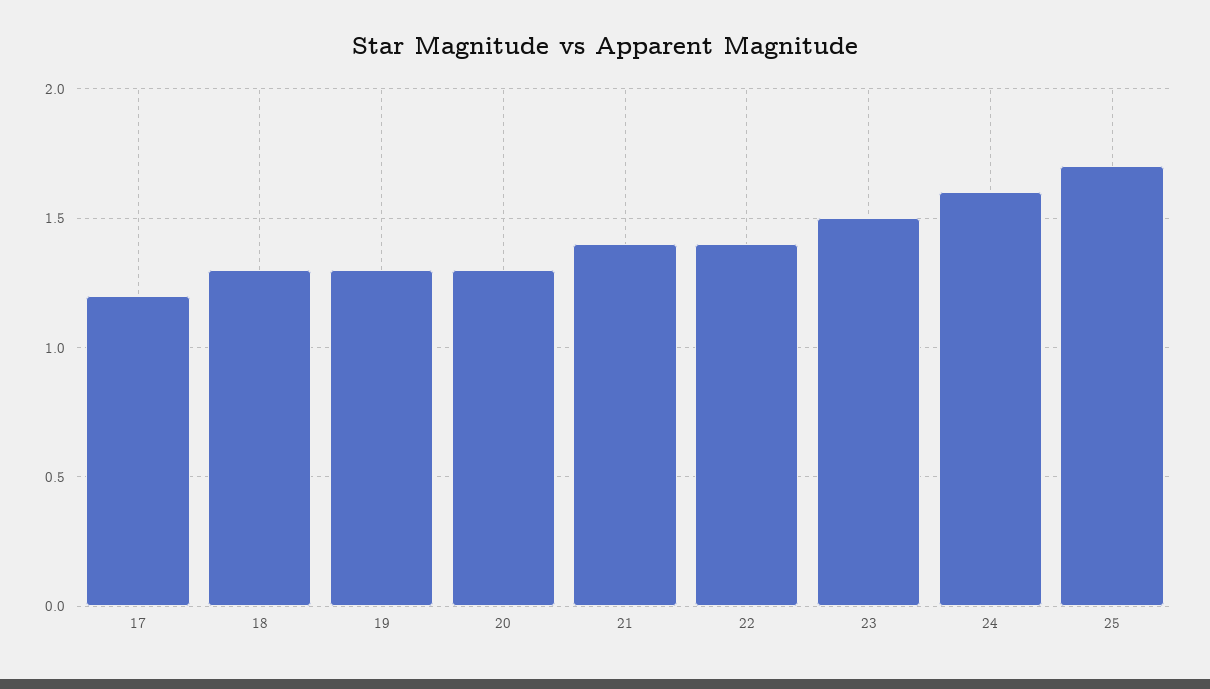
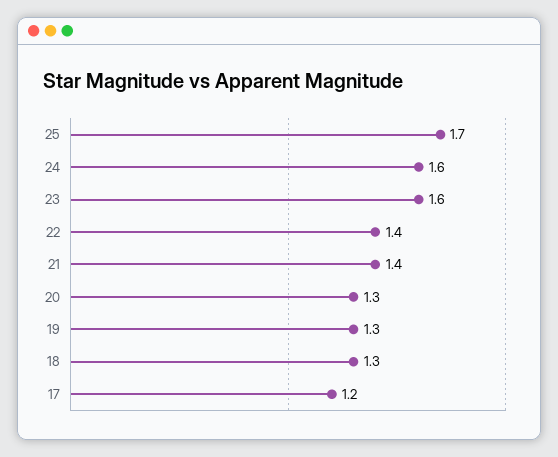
  {
    "17": 1.2,
    "18": 1.3,
    "19": 1.3,
    "20": 1.3,
    "21": 1.4,
    "22": 1.4,
-   "23": 1.5,
+   "23": 1.6,
    "24": 1.6,
    "25": 1.7
  }

